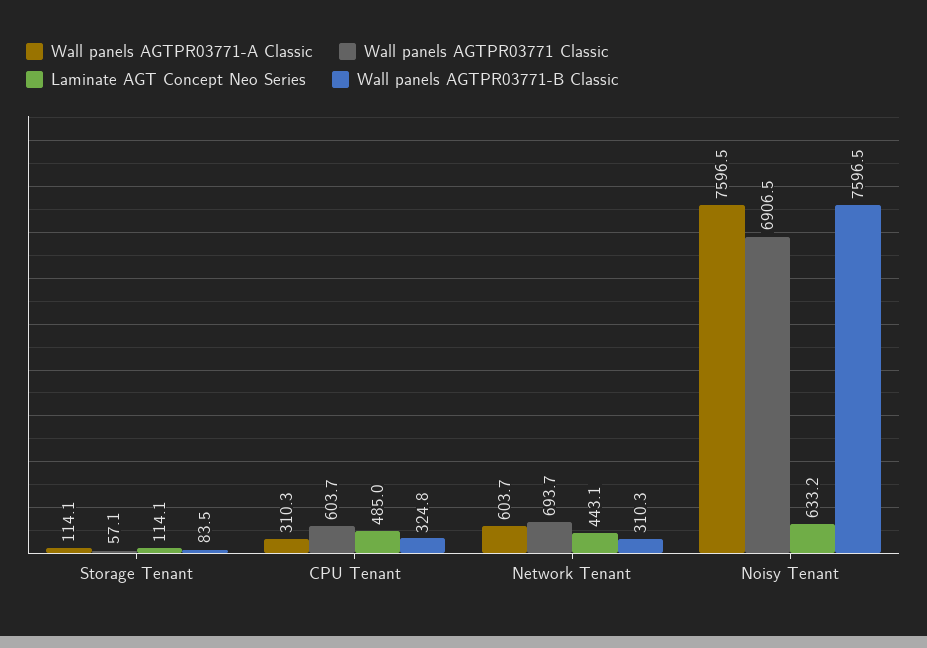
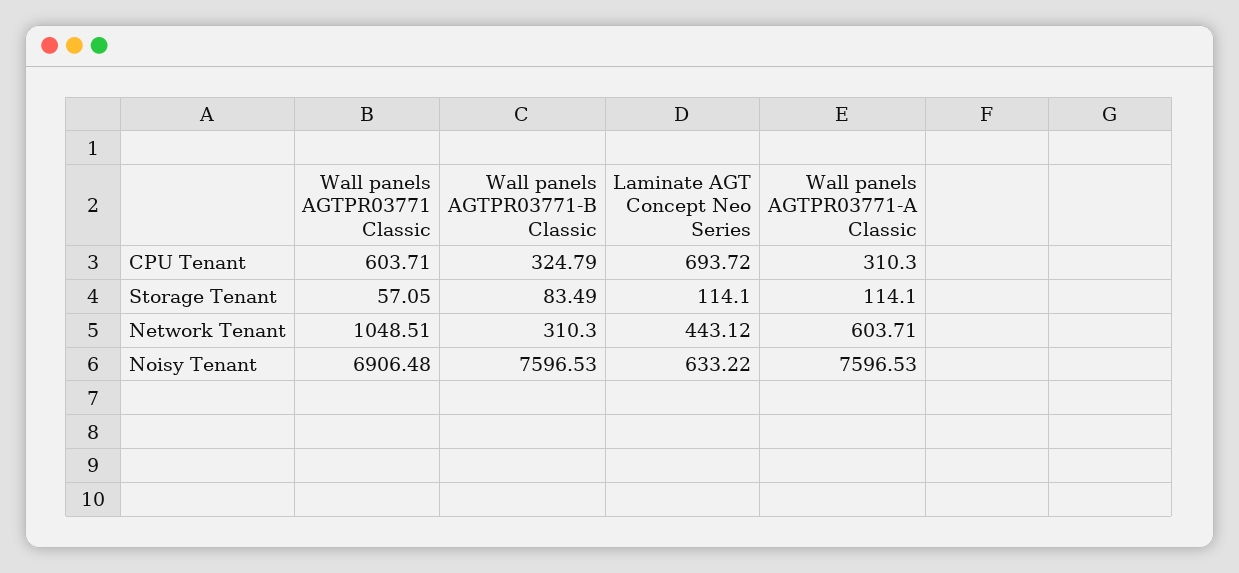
  {
    "Wall panels AGTPR03771-А Classic": {
      "Storage Tenant": 114.1,
      "CPU Tenant": 310.3,
      "Network Tenant": 603.71,
      "Noisy Tenant": 7596.53
    },
    "Wall panels AGTPR03771 Classic": {
      "Storage Tenant": 57.05,
      "CPU Tenant": 603.71,
-     "Network Tenant": 693.7,
+     "Network Tenant": 1048.51,
      "Noisy Tenant": 6906.48
    },
    "Laminate AGT Concept Neo Series": {
      "Storage Tenant": 114.1,
-     "CPU Tenant": 485,
+     "CPU Tenant": 693.72,
      "Network Tenant": 443.12,
      "Noisy Tenant": 633.22
    },
    "Wall panels AGTPR03771-B Classic": {
      "Storage Tenant": 83.49,
      "CPU Tenant": 324.79,
      "Network Tenant": 310.3,
      "Noisy Tenant": 7596.53
    }
  }

